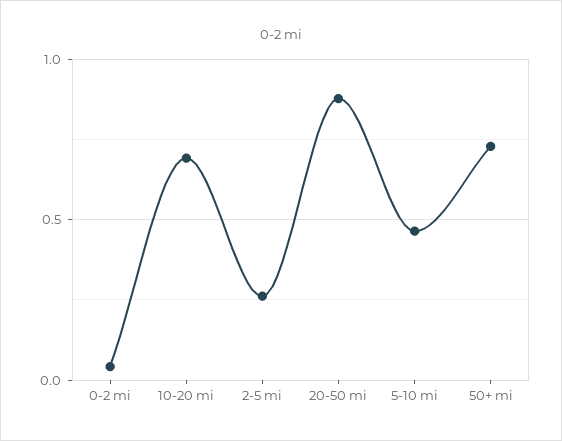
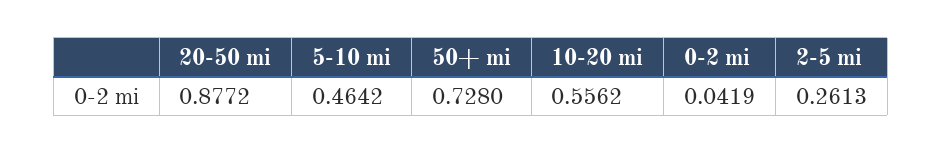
  {
    "0-2 mi": 0.0419,
-   "10-20 mi": 0.7,
+   "10-20 mi": 0.5562,
    "2-5 mi": 0.2613,
    "20-50 mi": 0.8772,
    "5-10 mi": 0.4642,
    "50+ mi": 0.728
  }

